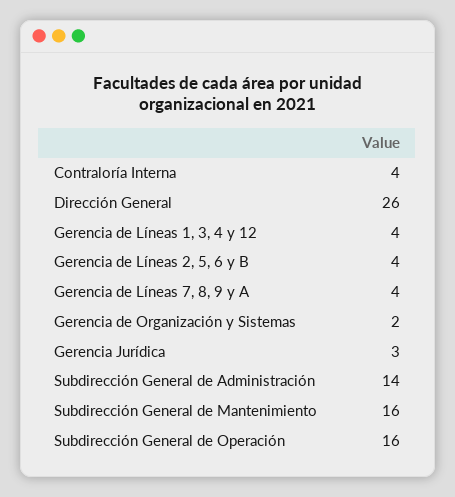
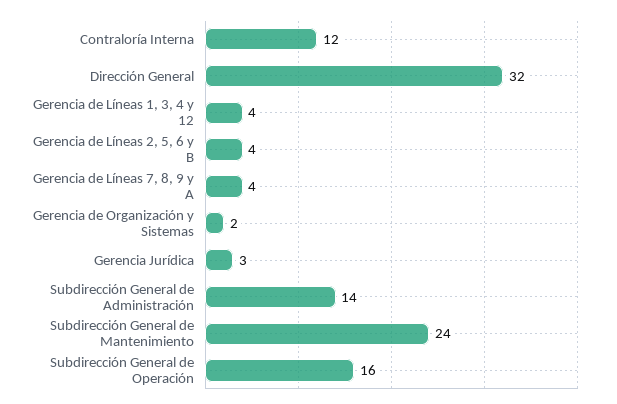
  {
-   "Contraloría Interna": 4,
+   "Contraloría Interna": 12,
-   "Dirección General": 26,
+   "Dirección General": 32,
    "Gerencia de Líneas 1, 3, 4 y 12": 4,
    "Gerencia de Líneas 2, 5, 6 y B": 4,
    "Gerencia de Líneas 7, 8, 9 y A": 4,
    "Gerencia de Organización y Sistemas": 2,
    "Gerencia Jurídica": 3,
    "Subdirección General de Administración": 14,
-   "Subdirección General de Mantenimiento": 16,
+   "Subdirección General de Mantenimiento": 24,
    "Subdirección General de Operación": 16
  }

